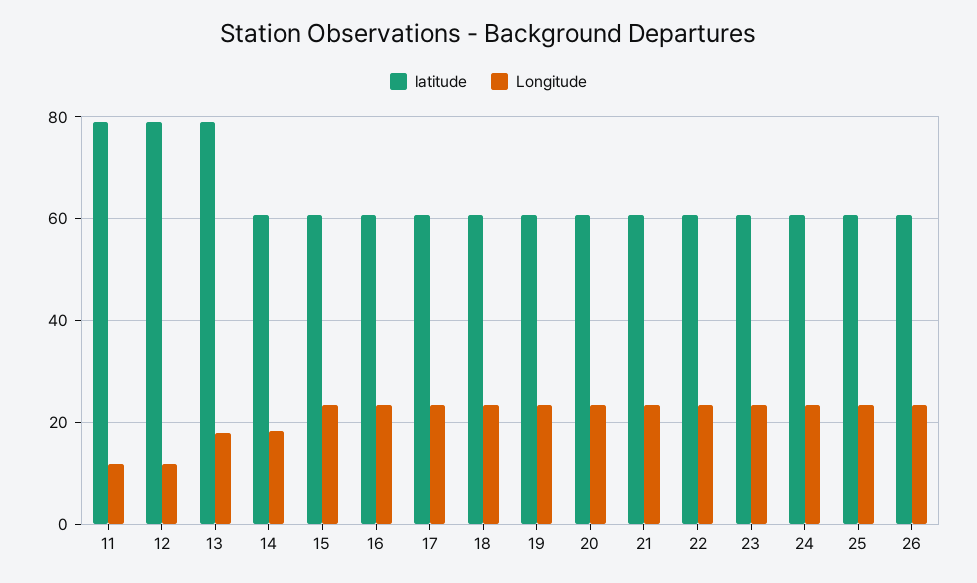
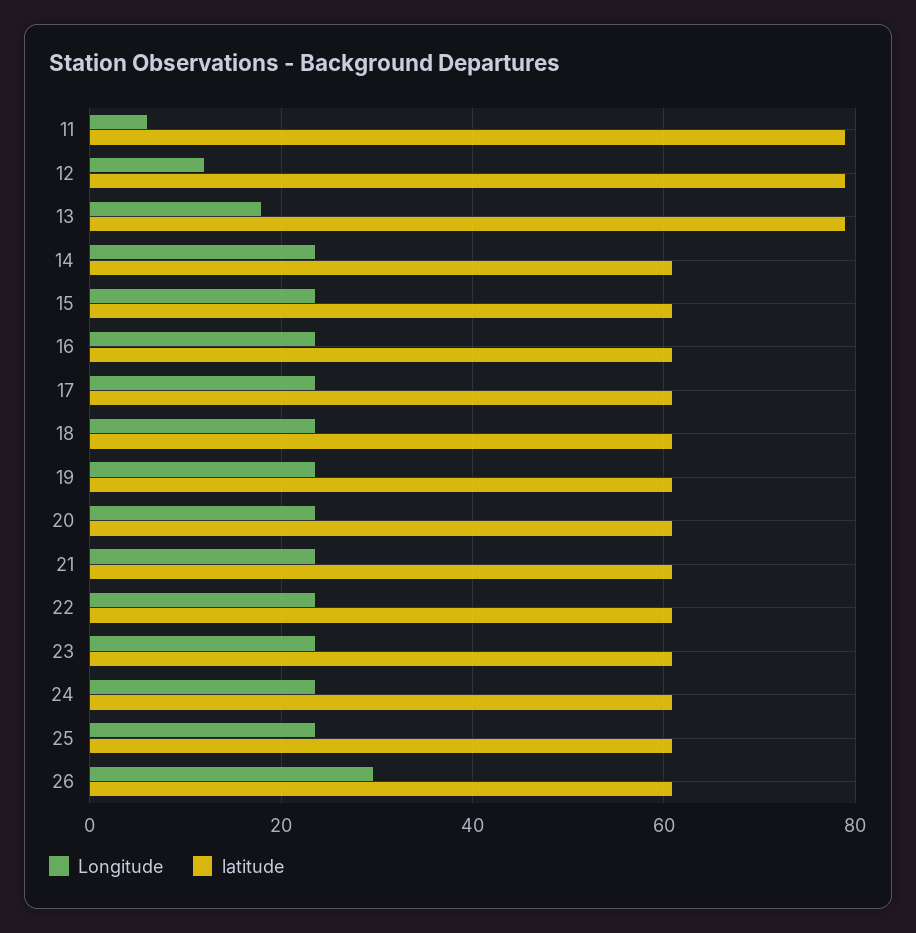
  {
    "latitude": {
      "11": 78,
      "12": 78,
      "13": 78,
      "14": 60,
      "15": 60,
      "16": 60,
      "17": 60,
      "18": 60,
      "19": 60,
      "20": 60,
      "21": 60,
      "22": 60,
      "23": 60,
      "24": 60,
      "25": 60,
      "26": 60
    },
    "Longitude": {
-     "11": 12,
+     "11": 6,
      "12": 12,
      "13": 18,
-     "14": 18,
+     "14": 24,
      "15": 24,
      "16": 24,
      "17": 24,
      "18": 24,
      "19": 24,
      "20": 24,
      "21": 24,
      "22": 24,
      "23": 24,
      "24": 24,
      "25": 24,
-     "26": 24
+     "26": 30
    }
  }

